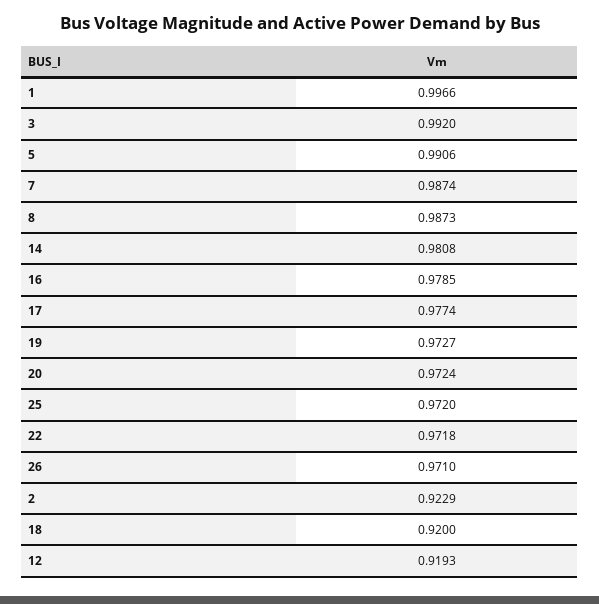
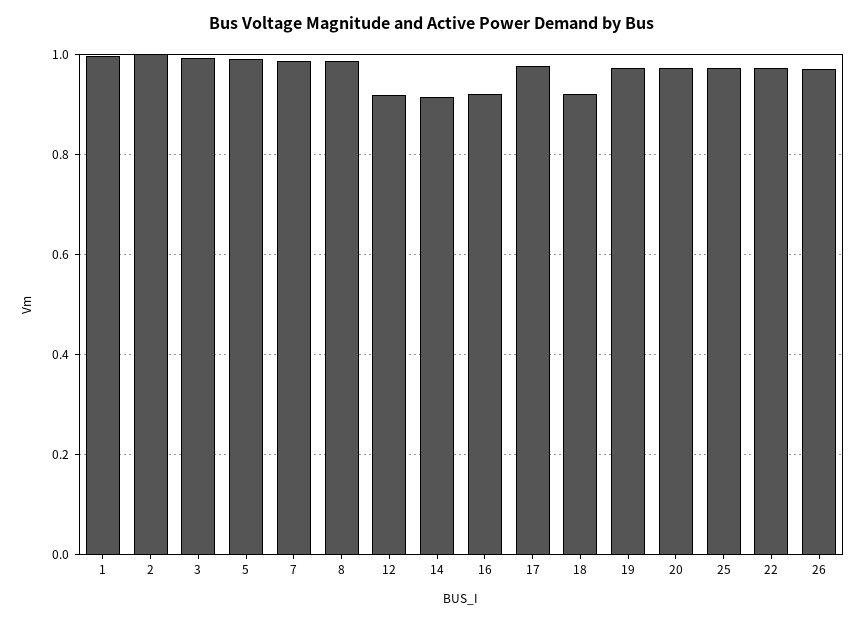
  {
    "1": 0.9966,
    "3": 0.992,
    "5": 0.9906,
    "7": 0.9874,
    "8": 0.9873,
-   "14": 0.9808,
+   "14": 0.92,
-   "16": 0.9785,
+   "16": 0.92,
    "17": 0.9774,
    "19": 0.9727,
    "20": 0.9724,
    "25": 0.972,
    "22": 0.9718,
    "26": 0.971,
-   "2": 0.9229,
+   "2": 1,
    "18": 0.92,
    "12": 0.9193
  }

